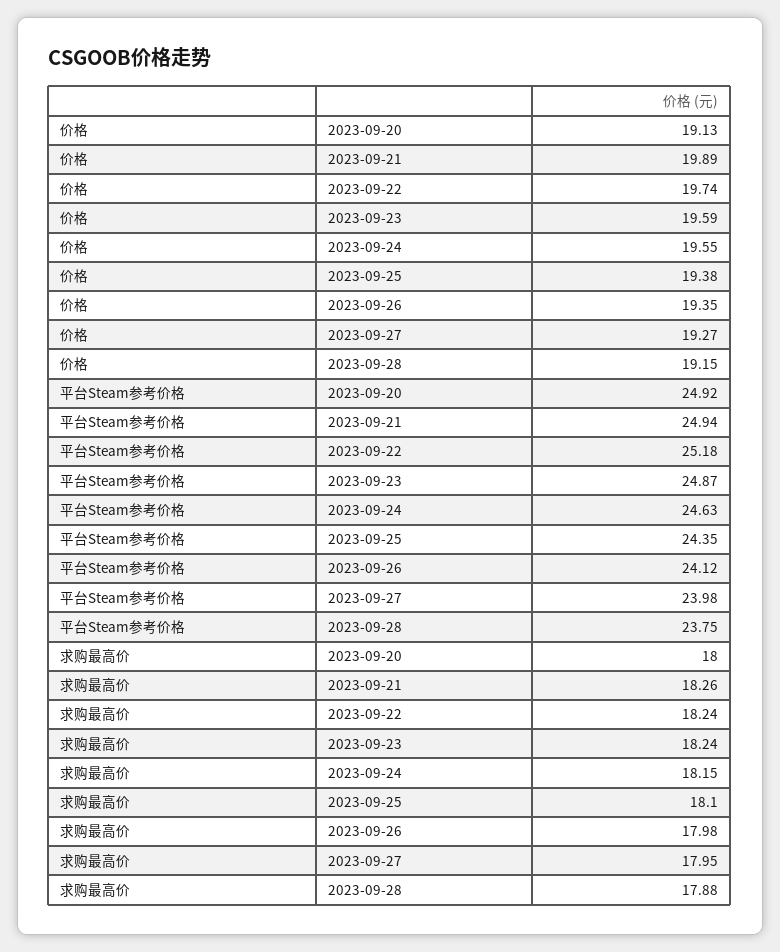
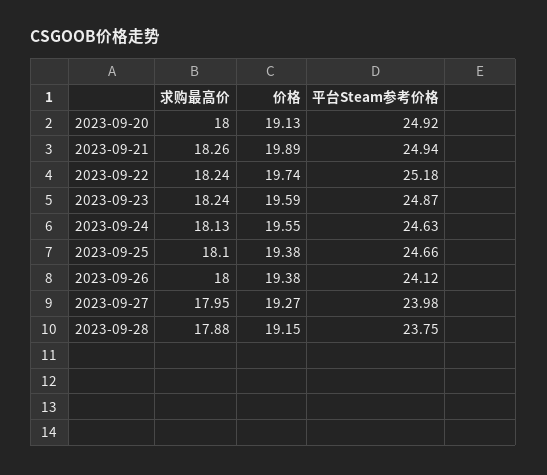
  {
    "价格": {
      "2023-09-20": 19.13,
      "2023-09-21": 19.89,
      "2023-09-22": 19.74,
      "2023-09-23": 19.59,
      "2023-09-24": 19.55,
      "2023-09-25": 19.38,
-     "2023-09-26": 19.35,
+     "2023-09-26": 19.38,
      "2023-09-27": 19.27,
      "2023-09-28": 19.15
    },
    "平台Steam参考价格": {
      "2023-09-20": 24.92,
      "2023-09-21": 24.94,
      "2023-09-22": 25.18,
      "2023-09-23": 24.87,
      "2023-09-24": 24.63,
-     "2023-09-25": 24.35,
+     "2023-09-25": 24.66,
      "2023-09-26": 24.12,
      "2023-09-27": 23.98,
      "2023-09-28": 23.75
    },
    "求购最高价": {
      "2023-09-20": 18,
      "2023-09-21": 18.26,
      "2023-09-22": 18.24,
      "2023-09-23": 18.24,
-     "2023-09-24": 18.15,
+     "2023-09-24": 18.13,
      "2023-09-25": 18.1,
-     "2023-09-26": 17.98,
+     "2023-09-26": 18,
      "2023-09-27": 17.95,
      "2023-09-28": 17.88
    }
  }

